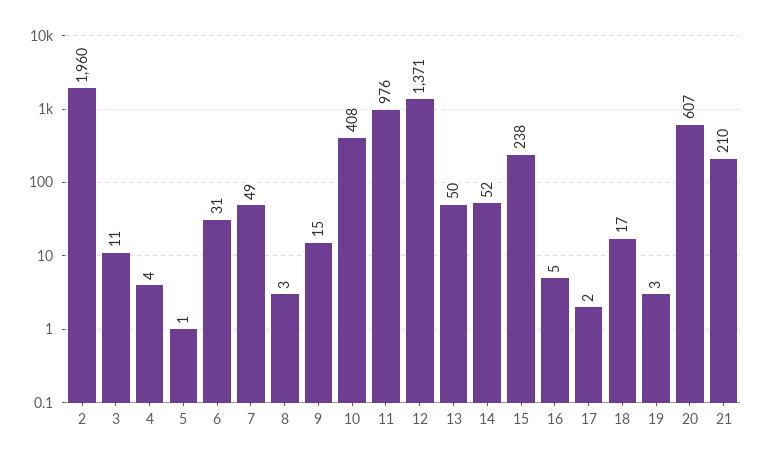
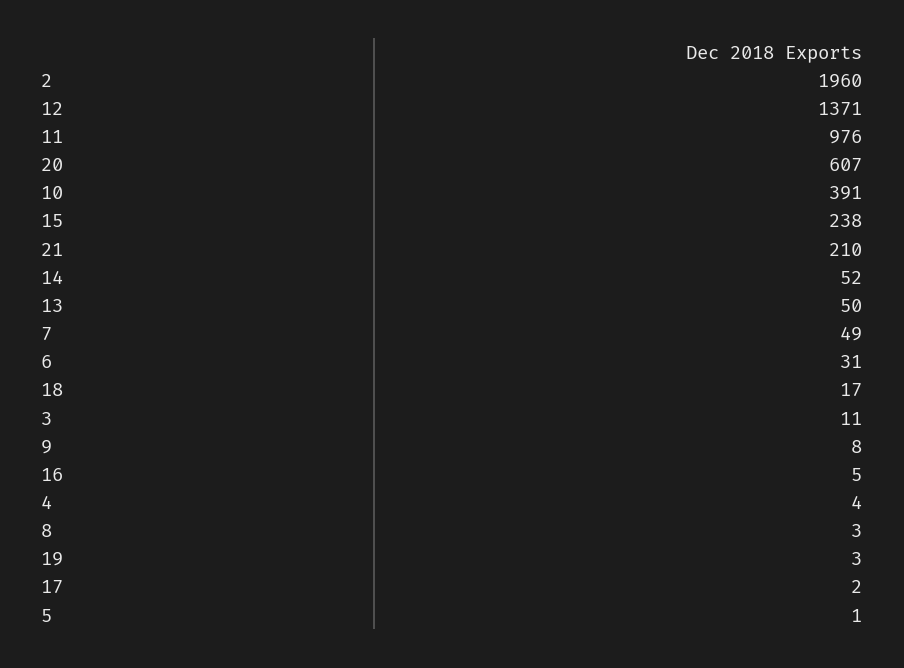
  {
    "2": 1960,
    "3": 11,
    "4": 4,
    "5": 1,
    "6": 31,
    "7": 49,
    "8": 3,
-   "9": 15,
+   "9": 8,
-   "10": 408,
+   "10": 391,
    "11": 976,
    "12": 1371,
    "13": 50,
    "14": 52,
    "15": 238,
    "16": 5,
    "17": 2,
    "18": 17,
    "19": 3,
    "20": 607,
    "21": 210
  }

